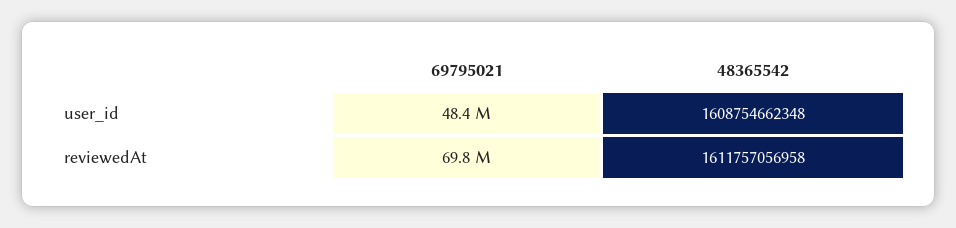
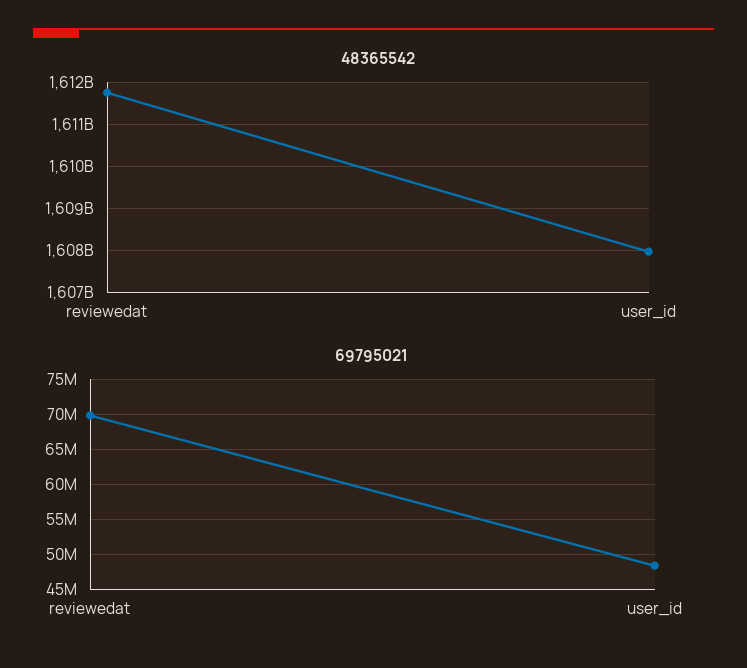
  {
    "69795021": {
      "user_id": 48400000,
      "reviewedAt": 69800000
    },
    "48365542": {
-     "user_id": 1608754662348,
+     "user_id": 1608000000000,
      "reviewedAt": 1611757056958
    }
  }

